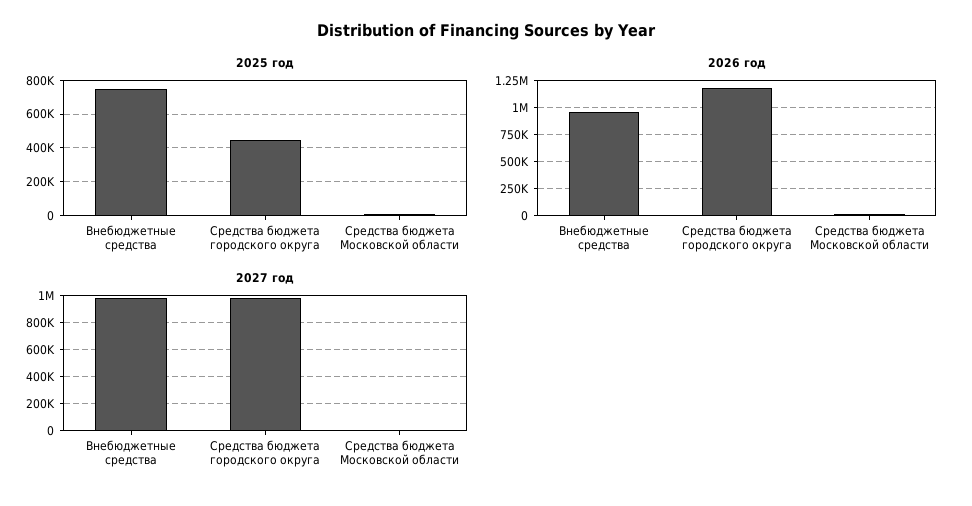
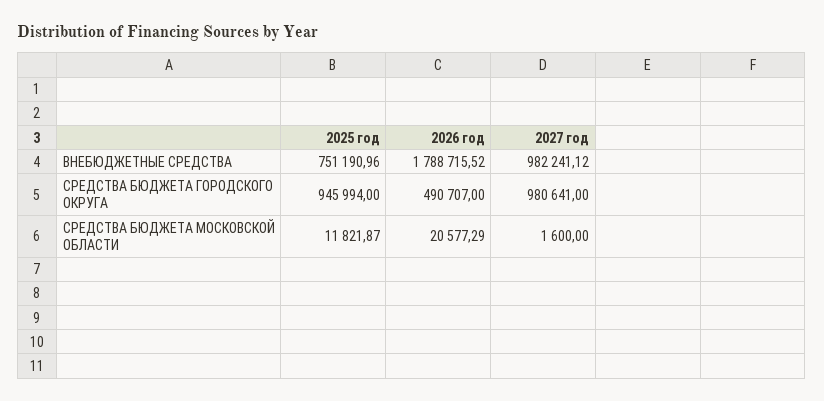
  {
    "2025 год": {
      "Внебюджетные средства": 751190.96,
-     "Средства бюджета городского округа": 450000,
+     "Средства бюджета городского округа": 945994,
      "Средства бюджета Московской области": 11821.87
    },
    "2026 год": {
-     "Внебюджетные средства": 1000000,
+     "Внебюджетные средства": 1788715.52,
-     "Средства бюджета городского округа": 1250000,
+     "Средства бюджета городского округа": 490707,
      "Средства бюджета Московской области": 20577.29
    },
    "2027 год": {
      "Внебюджетные средства": 982241.12,
      "Средства бюджета городского округа": 980641,
      "Средства бюджета Московской области": 1600
    }
  }

